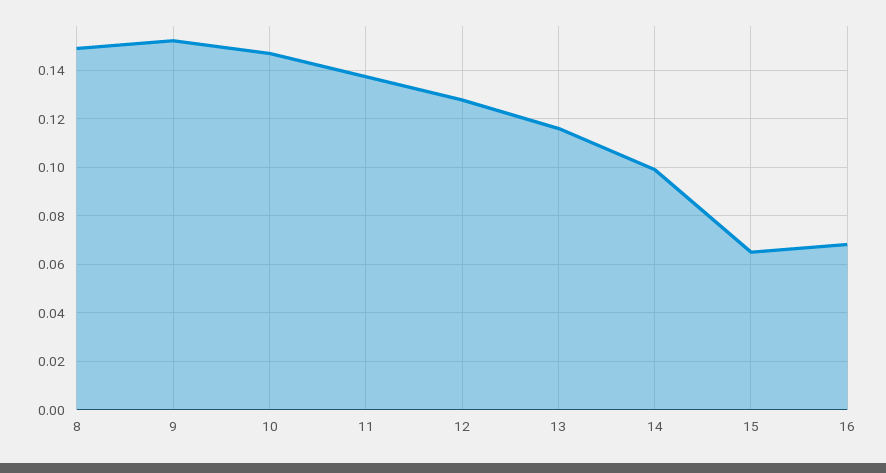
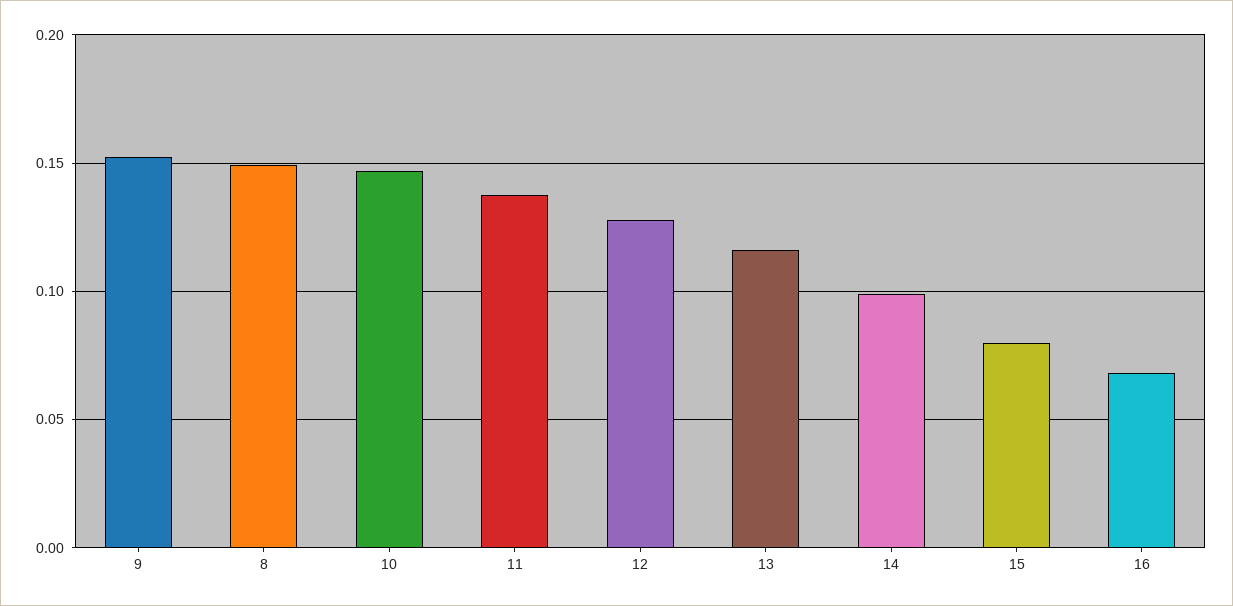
  {
    "8": 0.15,
    "9": 0.1525,
    "10": 0.1475,
    "11": 0.1375,
    "12": 0.1275,
    "13": 0.115,
    "14": 0.1,
-   "15": 0.065,
+   "15": 0.08,
    "16": 0.0675
  }

